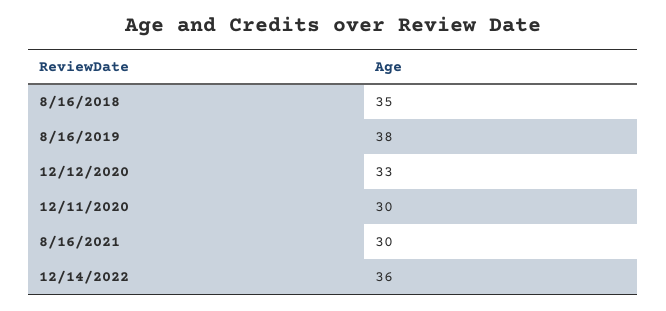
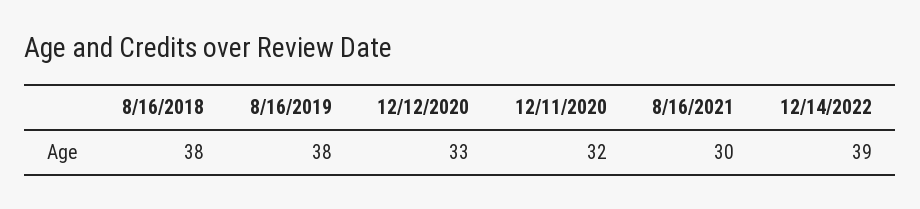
  {
-   "8/16/2018": 35,
+   "8/16/2018": 38,
    "8/16/2019": 38,
    "12/12/2020": 33,
-   "12/11/2020": 30,
+   "12/11/2020": 32,
    "8/16/2021": 30,
-   "12/14/2022": 36
+   "12/14/2022": 39
  }

